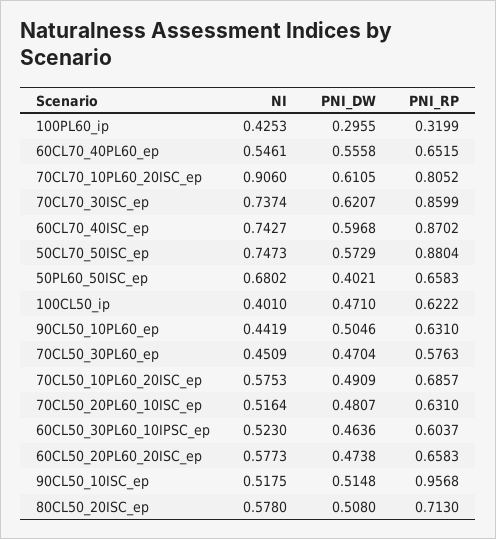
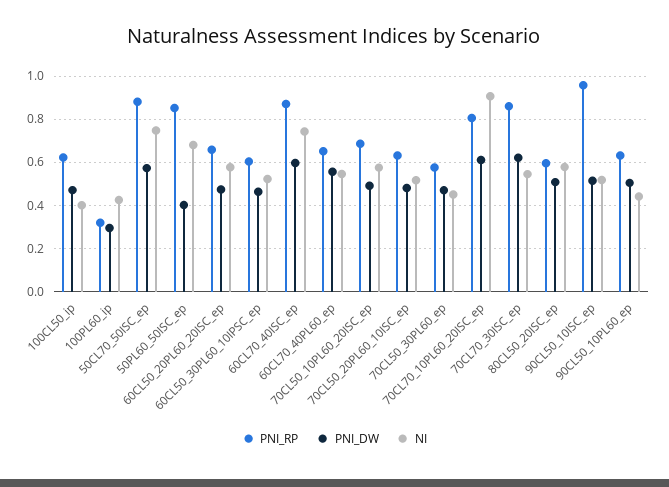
  {
    "NI": {
      "100PL60_ip": 0.4253,
      "60CL70_40PL60_ep": 0.5461,
      "70CL70_10PL60_20ISC_ep": 0.906,
-     "70CL70_30ISC_ep": 0.7374,
+     "70CL70_30ISC_ep": 0.55,
      "60CL70_40ISC_ep": 0.7427,
      "50CL70_50ISC_ep": 0.7473,
      "50PL60_50ISC_ep": 0.6802,
      "100CL50_ip": 0.401,
      "90CL50_10PL60_ep": 0.4419,
      "70CL50_30PL60_ep": 0.4509,
      "70CL50_10PL60_20ISC_ep": 0.5753,
      "70CL50_20PL60_10ISC_ep": 0.5164,
      "60CL50_30PL60_10IPSC_ep": 0.523,
      "60CL50_20PL60_20ISC_ep": 0.5773,
      "90CL50_10ISC_ep": 0.5175,
      "80CL50_20ISC_ep": 0.578
    },
    "PNI_DW": {
      "100PL60_ip": 0.2955,
      "60CL70_40PL60_ep": 0.5558,
      "70CL70_10PL60_20ISC_ep": 0.6105,
      "70CL70_30ISC_ep": 0.6207,
      "60CL70_40ISC_ep": 0.5968,
      "50CL70_50ISC_ep": 0.5729,
      "50PL60_50ISC_ep": 0.4021,
      "100CL50_ip": 0.471,
      "90CL50_10PL60_ep": 0.5046,
      "70CL50_30PL60_ep": 0.4704,
      "70CL50_10PL60_20ISC_ep": 0.4909,
      "70CL50_20PL60_10ISC_ep": 0.4807,
      "60CL50_30PL60_10IPSC_ep": 0.4636,
      "60CL50_20PL60_20ISC_ep": 0.4738,
      "90CL50_10ISC_ep": 0.5148,
      "80CL50_20ISC_ep": 0.508
    },
    "PNI_RP": {
      "100PL60_ip": 0.3199,
      "60CL70_40PL60_ep": 0.6515,
      "70CL70_10PL60_20ISC_ep": 0.8052,
      "70CL70_30ISC_ep": 0.8599,
      "60CL70_40ISC_ep": 0.8702,
      "50CL70_50ISC_ep": 0.8804,
-     "50PL60_50ISC_ep": 0.6583,
+     "50PL60_50ISC_ep": 0.85,
      "100CL50_ip": 0.6222,
      "90CL50_10PL60_ep": 0.631,
      "70CL50_30PL60_ep": 0.5763,
      "70CL50_10PL60_20ISC_ep": 0.6857,
      "70CL50_20PL60_10ISC_ep": 0.631,
      "60CL50_30PL60_10IPSC_ep": 0.6037,
      "60CL50_20PL60_20ISC_ep": 0.6583,
      "90CL50_10ISC_ep": 0.9568,
-     "80CL50_20ISC_ep": 0.713
+     "80CL50_20ISC_ep": 0.6
    }
  }

